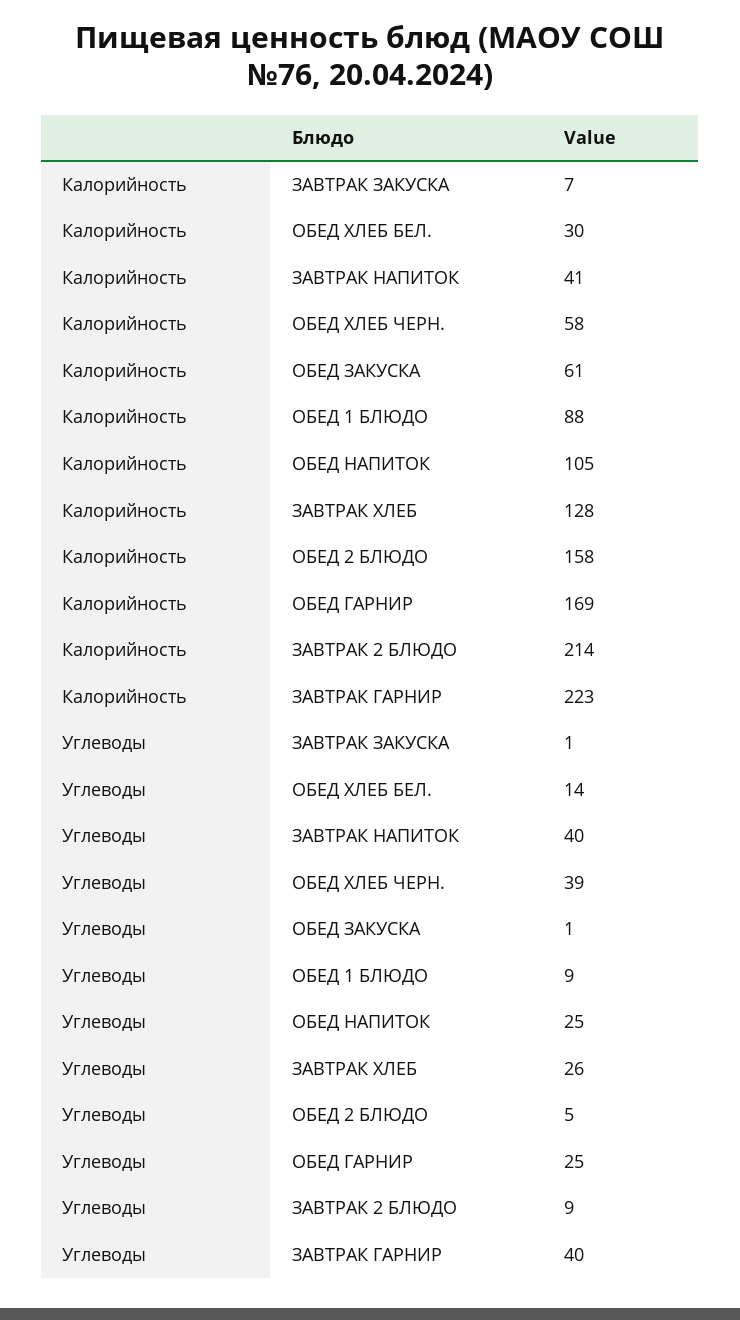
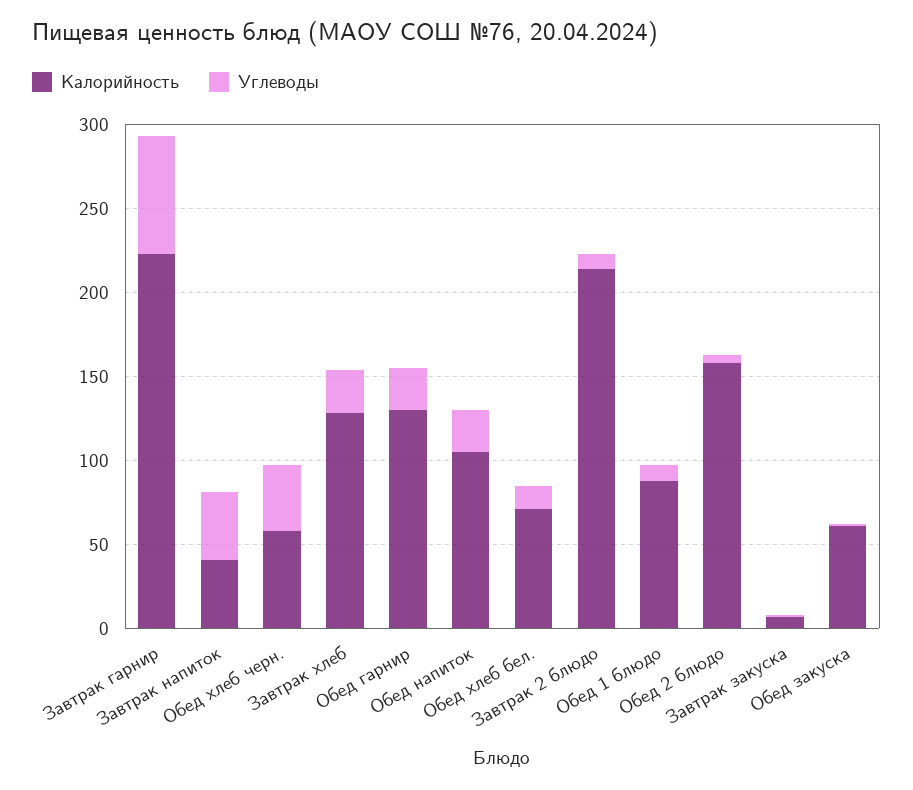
  {
    "Калорийность": {
      "ЗАВТРАК ЗАКУСКА": 7,
-     "ОБЕД ХЛЕБ БЕЛ.": 30,
+     "ОБЕД ХЛЕБ БЕЛ.": 70,
      "ЗАВТРАК НАПИТОК": 41,
      "ОБЕД ХЛЕБ ЧЕРН.": 58,
      "ОБЕД ЗАКУСКА": 61,
      "ОБЕД 1 БЛЮДО": 88,
      "ОБЕД НАПИТОК": 105,
      "ЗАВТРАК ХЛЕБ": 128,
      "ОБЕД 2 БЛЮДО": 158,
-     "ОБЕД ГАРНИР": 169,
+     "ОБЕД ГАРНИР": 130,
      "ЗАВТРАК 2 БЛЮДО": 214,
      "ЗАВТРАК ГАРНИР": 223
    },
    "Углеводы": {
      "ЗАВТРАК ЗАКУСКА": 1,
      "ОБЕД ХЛЕБ БЕЛ.": 14,
      "ЗАВТРАК НАПИТОК": 40,
      "ОБЕД ХЛЕБ ЧЕРН.": 39,
      "ОБЕД ЗАКУСКА": 1,
      "ОБЕД 1 БЛЮДО": 9,
      "ОБЕД НАПИТОК": 25,
      "ЗАВТРАК ХЛЕБ": 26,
      "ОБЕД 2 БЛЮДО": 5,
      "ОБЕД ГАРНИР": 25,
      "ЗАВТРАК 2 БЛЮДО": 9,
-     "ЗАВТРАК ГАРНИР": 40
+     "ЗАВТРАК ГАРНИР": 70
    }
  }

